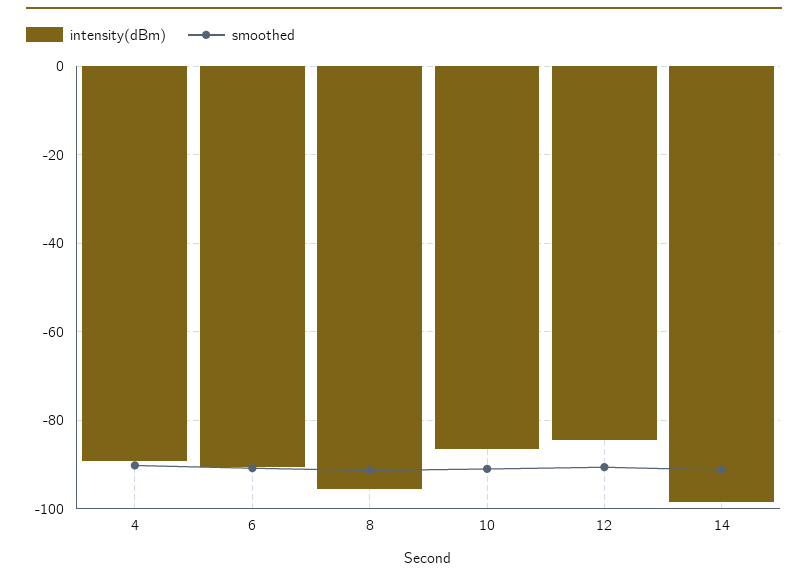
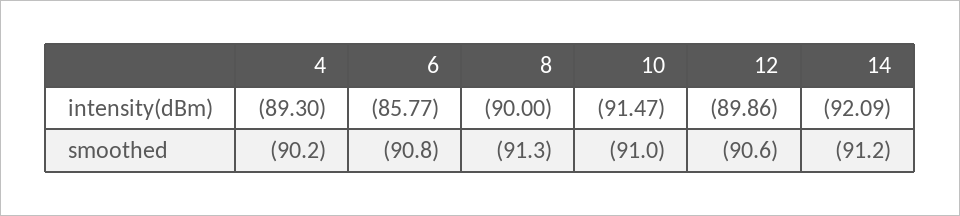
  {
    "intensity(dBm)": {
      "4": -89.3,
-     "6": -90,
+     "6": -85.77,
-     "8": -96,
+     "8": -90,
-     "10": -86,
+     "10": -91.47,
-     "12": -84,
+     "12": -89.86,
-     "14": -98
+     "14": -92.09
    },
    "smoothed": {
      "4": -90.2,
      "6": -90.8,
      "8": -91.3,
      "10": -91,
      "12": -90.6,
      "14": -91.2
    }
  }

